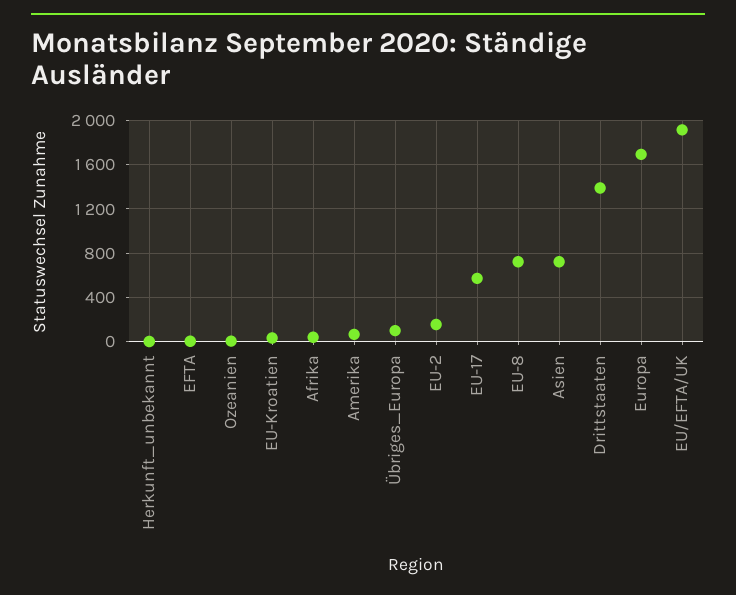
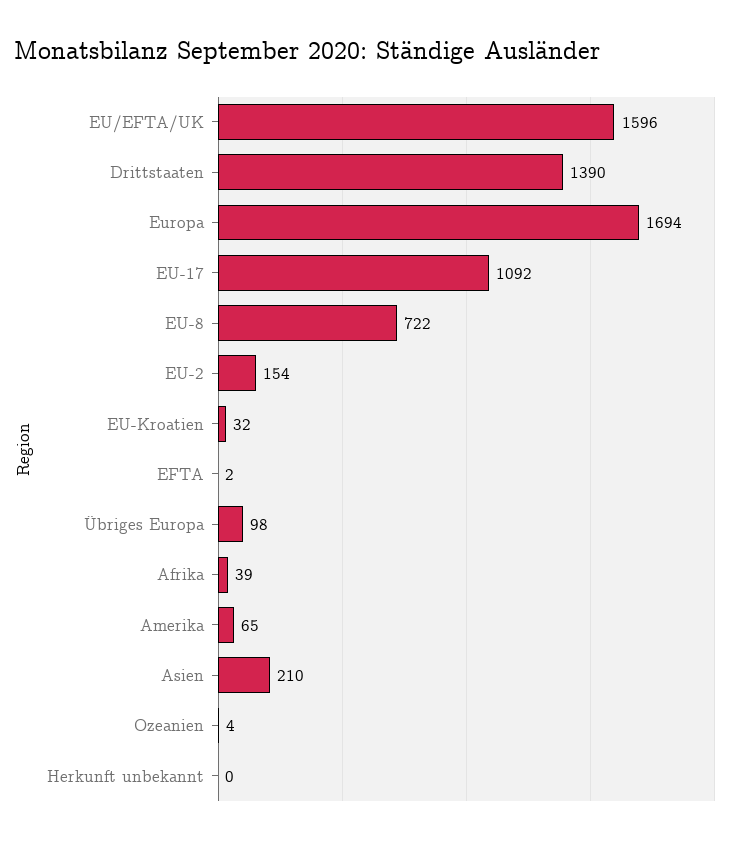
  {
    "Herkunft_unbekannt": 0,
    "EFTA": 2,
    "Ozeanien": 4,
    "EU-Kroatien": 32,
    "Afrika": 39,
    "Amerika": 65,
    "Übriges_Europa": 98,
    "EU-2": 154,
-   "EU-17": 600,
+   "EU-17": 1092,
    "EU-8": 722,
-   "Asien": 700,
+   "Asien": 210,
    "Drittstaaten": 1390,
    "Europa": 1694,
-   "EU/EFTA/UK": 1900
+   "EU/EFTA/UK": 1596
  }

